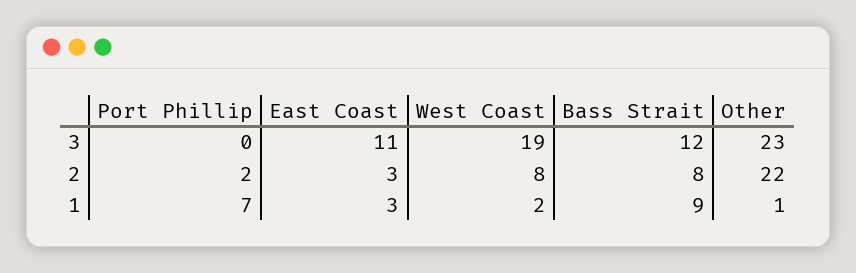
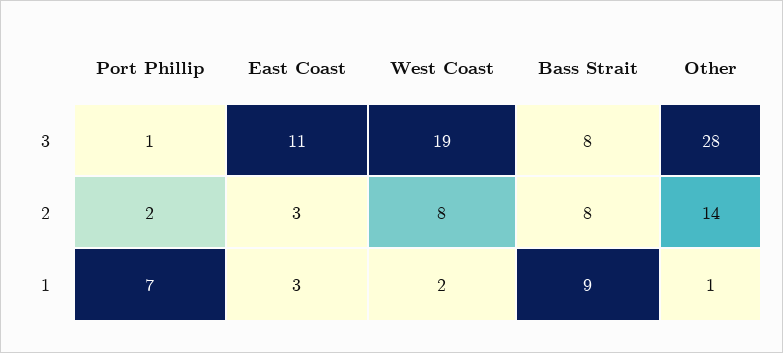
  {
    "Port Phillip": {
-     "3": 0,
+     "3": 1,
      "2": 2,
      "1": 7
    },
    "East Coast": {
      "3": 11,
      "2": 3,
      "1": 3
    },
    "West Coast": {
      "3": 19,
      "2": 8,
      "1": 2
    },
    "Bass Strait": {
-     "3": 12,
+     "3": 8,
      "2": 8,
      "1": 9
    },
    "Other": {
-     "3": 23,
+     "3": 28,
-     "2": 22,
+     "2": 14,
      "1": 1
    }
  }

